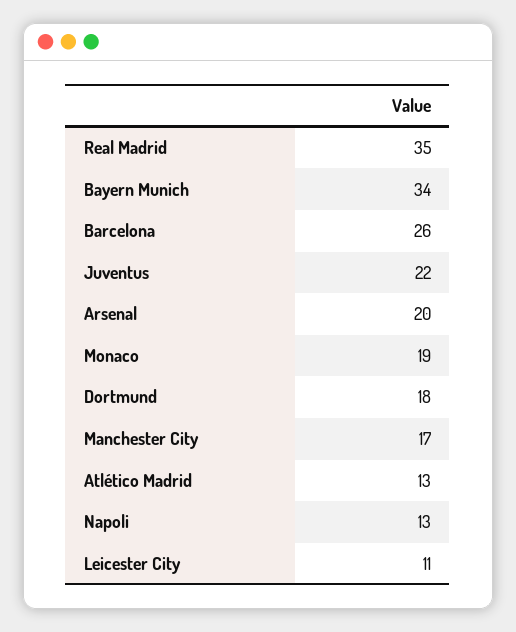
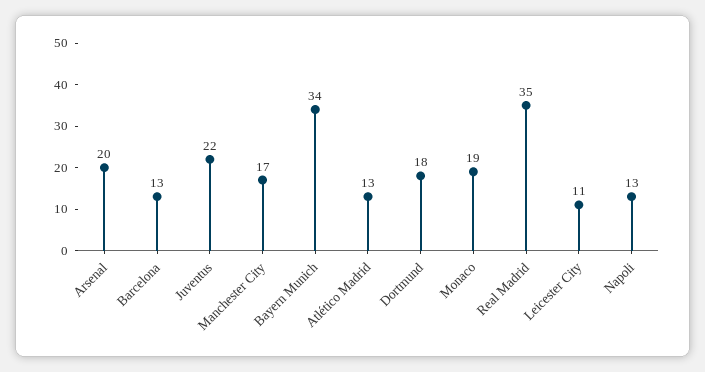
  {
    "Real Madrid": 35,
    "Bayern Munich": 34,
-   "Barcelona": 26,
+   "Barcelona": 13,
    "Juventus": 22,
    "Arsenal": 20,
    "Monaco": 19,
    "Dortmund": 18,
    "Manchester City": 17,
    "Atlético Madrid": 13,
    "Napoli": 13,
    "Leicester City": 11
  }

